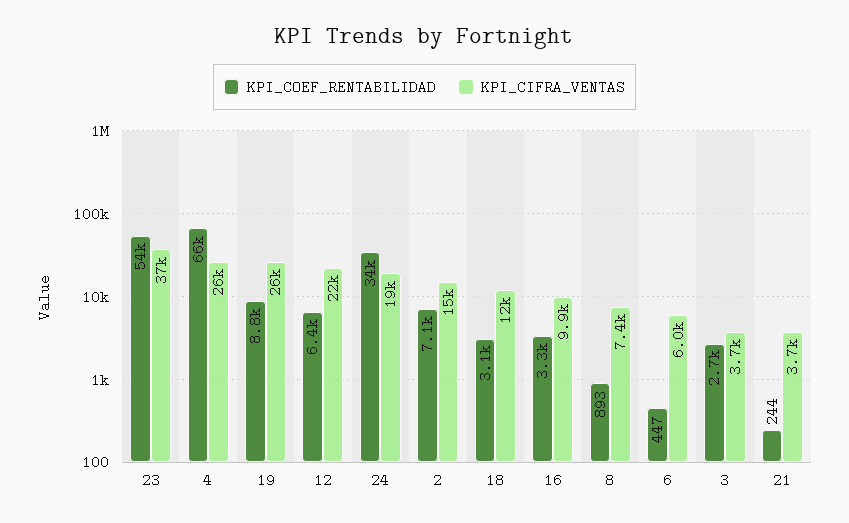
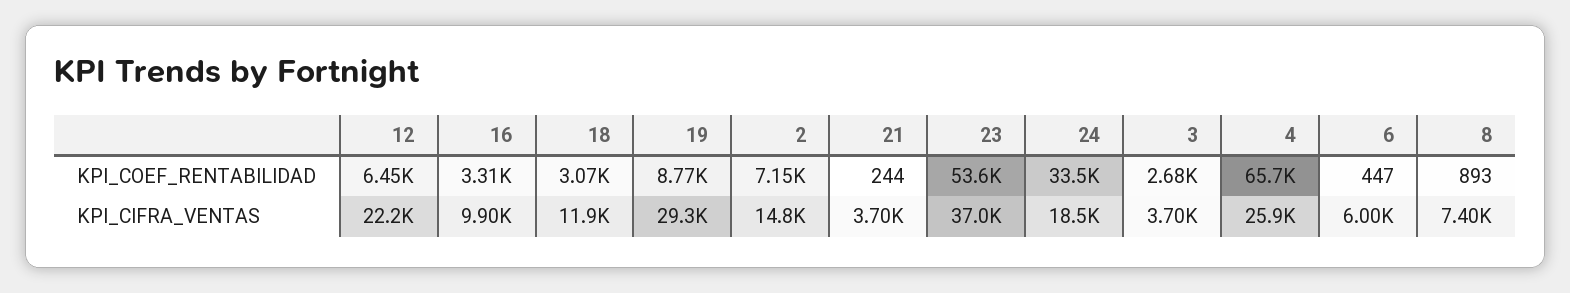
  {
    "KPI_COEF_RENTABILIDAD": {
      "23": 53600,
      "4": 65700,
      "19": 8770,
      "12": 6450,
      "24": 33500,
      "2": 7150,
      "18": 3070,
      "16": 3310,
      "8": 893,
      "6": 447,
      "3": 2680,
      "21": 244
    },
    "KPI_CIFRA_VENTAS": {
      "23": 37000,
      "4": 25900,
-     "19": 26000,
+     "19": 29300,
      "12": 22200,
      "24": 18500,
      "2": 14800,
      "18": 11900,
      "16": 9900,
      "8": 7400,
      "6": 6000,
      "3": 3700,
      "21": 3700
    }
  }

